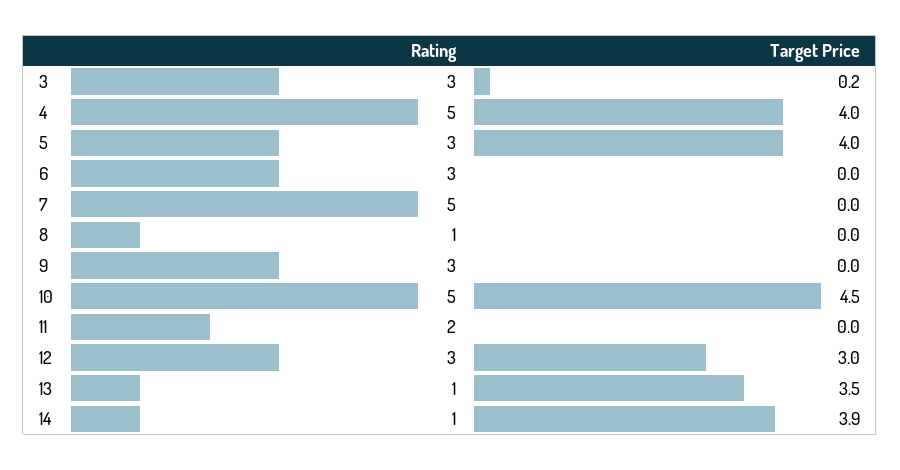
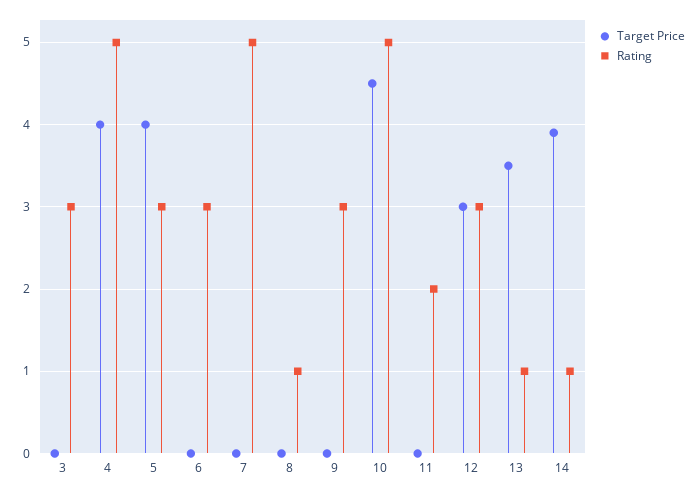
  {
    "Rating": {
      "3": 3,
      "4": 5,
      "5": 3,
      "6": 3,
      "7": 5,
      "8": 1,
      "9": 3,
      "10": 5,
      "11": 2,
      "12": 3,
      "13": 1,
      "14": 1
    },
    "Target Price": {
-     "3": 0.2,
+     "3": 0,
      "4": 4,
      "5": 4,
      "6": 0,
      "7": 0,
      "8": 0,
      "9": 0,
      "10": 4.5,
      "11": 0,
      "12": 3,
      "13": 3.5,
      "14": 3.9
    }
  }

